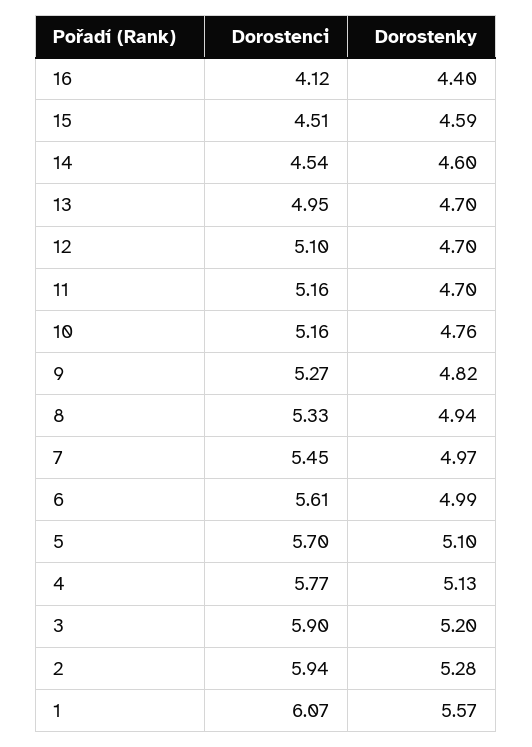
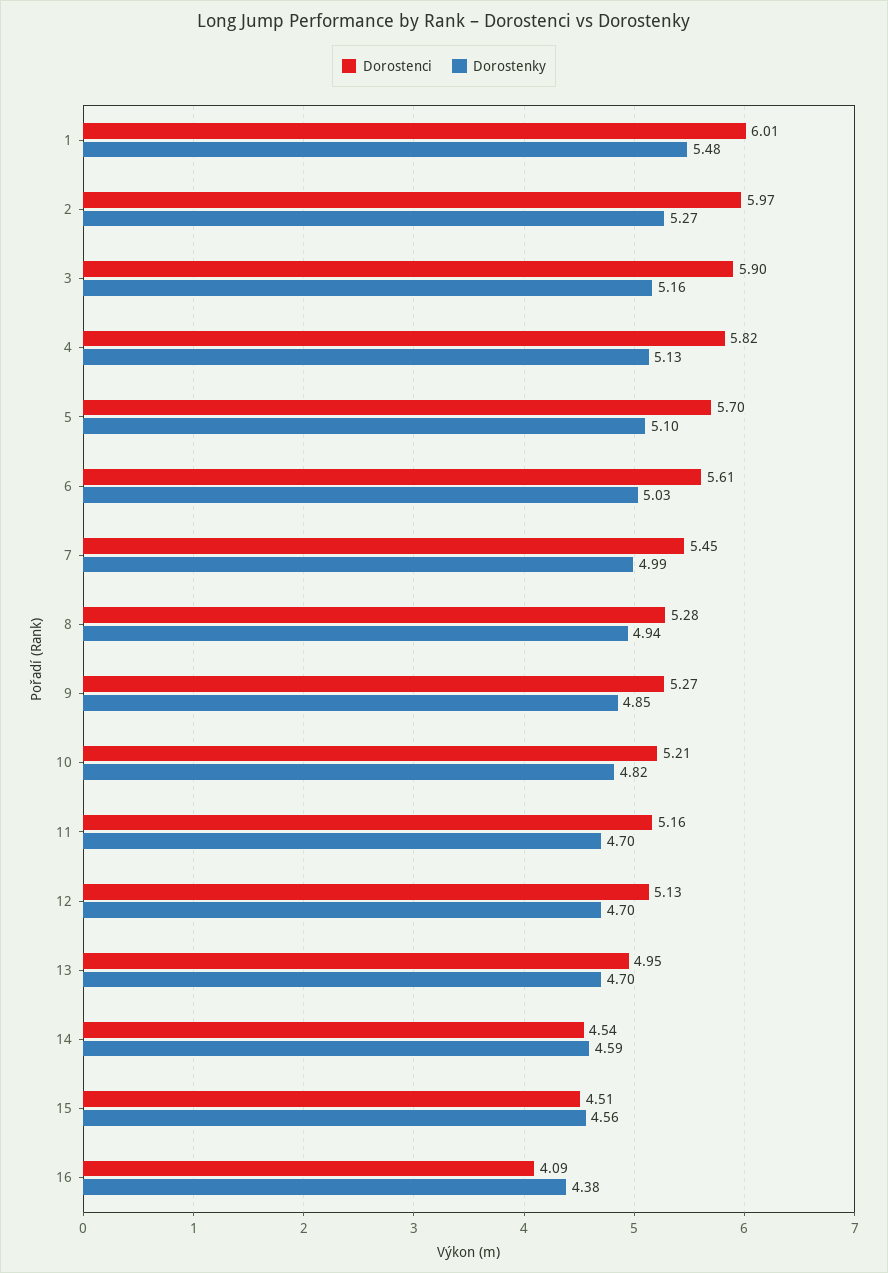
  {
    "Dorostenci": {
-     "16": 4.12,
+     "16": 4.09,
      "15": 4.51,
      "14": 4.54,
      "13": 4.95,
-     "12": 5.1,
+     "12": 5.13,
      "11": 5.16,
-     "10": 5.16,
+     "10": 5.21,
      "9": 5.27,
-     "8": 5.33,
+     "8": 5.28,
      "7": 5.45,
      "6": 5.61,
      "5": 5.7,
-     "4": 5.77,
+     "4": 5.82,
      "3": 5.9,
-     "2": 5.94,
+     "2": 5.97,
-     "1": 6.07
+     "1": 6.01
    },
    "Dorostenky": {
-     "16": 4.4,
+     "16": 4.38,
-     "15": 4.59,
+     "15": 4.56,
-     "14": 4.6,
+     "14": 4.59,
      "13": 4.7,
      "12": 4.7,
      "11": 4.7,
-     "10": 4.76,
+     "10": 4.82,
-     "9": 4.82,
+     "9": 4.85,
      "8": 4.94,
-     "7": 4.97,
+     "7": 4.99,
-     "6": 4.99,
+     "6": 5.03,
      "5": 5.1,
      "4": 5.13,
-     "3": 5.2,
+     "3": 5.16,
-     "2": 5.28,
+     "2": 5.27,
-     "1": 5.57
+     "1": 5.48
    }
  }

